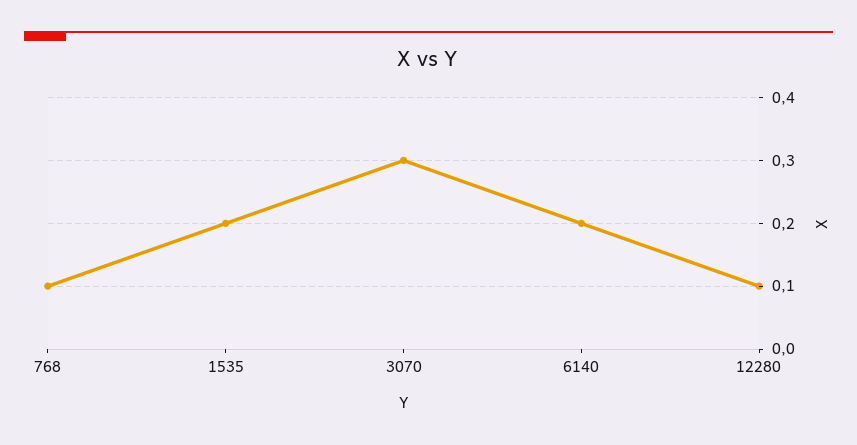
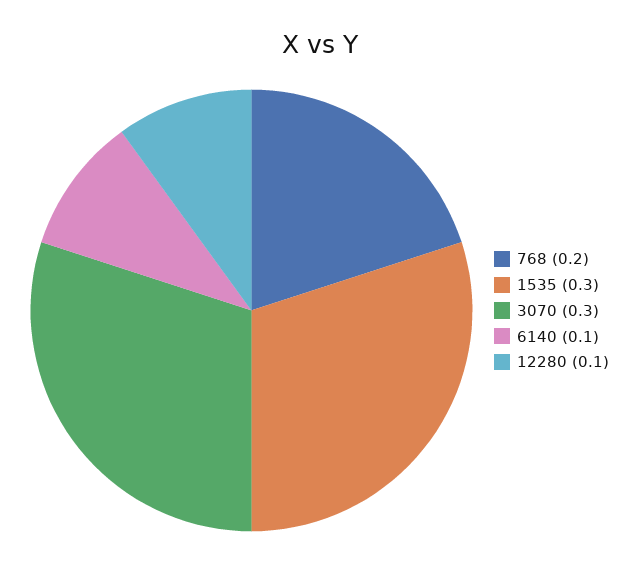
  {
-   "768": 0.1,
+   "768": 0.2,
-   "1535": 0.2,
+   "1535": 0.3,
    "3070": 0.3,
-   "6140": 0.2,
+   "6140": 0.1,
    "12280": 0.1
  }

